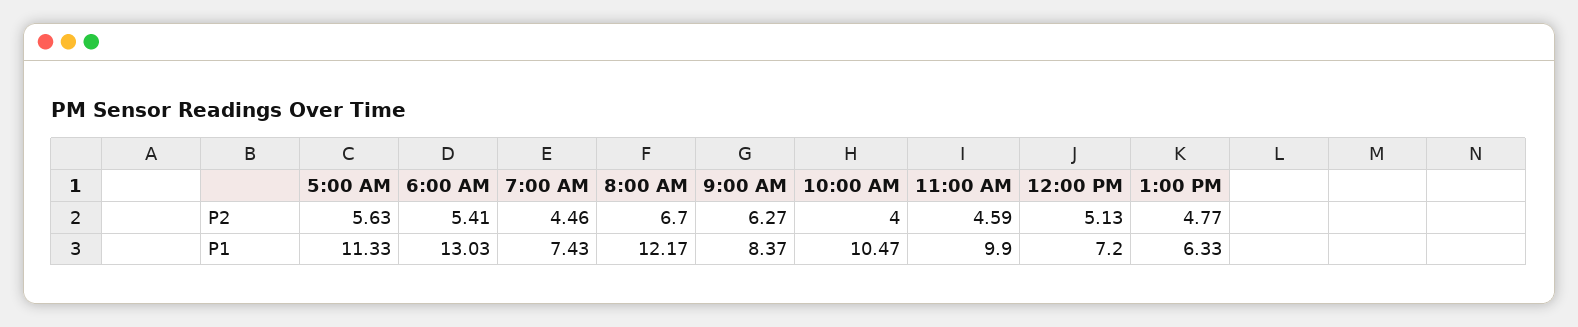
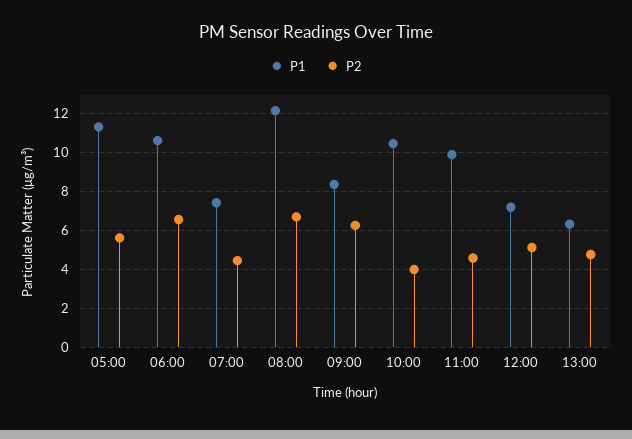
  {
    "P2": {
      "5:00 AM": 5.63,
-     "6:00 AM": 5.41,
+     "6:00 AM": 6.5,
      "7:00 AM": 4.46,
      "8:00 AM": 6.7,
      "9:00 AM": 6.27,
      "10:00 AM": 4,
      "11:00 AM": 4.59,
      "12:00 PM": 5.13,
      "1:00 PM": 4.77
    },
    "P1": {
      "5:00 AM": 11.33,
-     "6:00 AM": 13.03,
+     "6:00 AM": 10.5,
      "7:00 AM": 7.43,
      "8:00 AM": 12.17,
      "9:00 AM": 8.37,
      "10:00 AM": 10.47,
      "11:00 AM": 9.9,
      "12:00 PM": 7.2,
      "1:00 PM": 6.33
    }
  }

